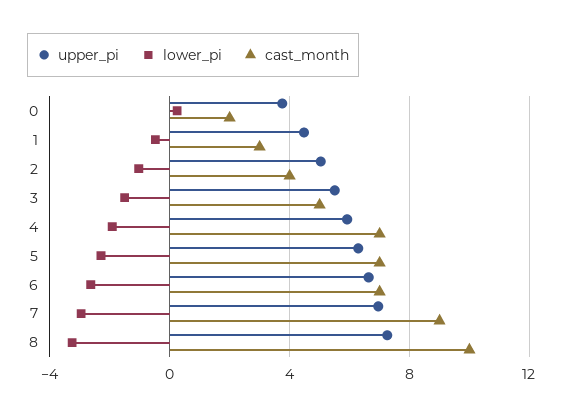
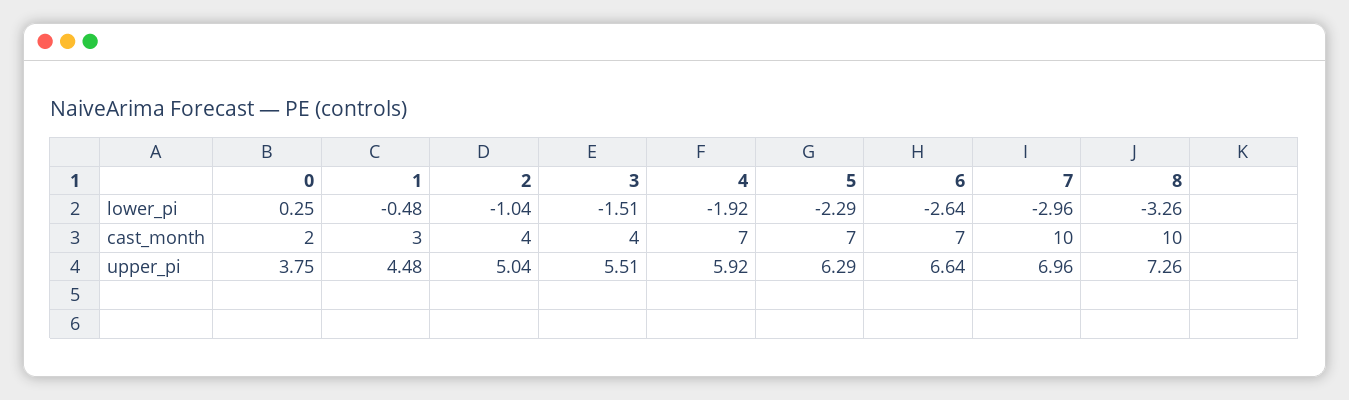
  {
    "upper_pi": {
      "0": 3.75,
      "1": 4.48,
      "2": 5.04,
      "3": 5.51,
      "4": 5.92,
      "5": 6.29,
      "6": 6.64,
      "7": 6.96,
      "8": 7.26
    },
    "lower_pi": {
      "0": 0.25,
      "1": -0.48,
      "2": -1.04,
      "3": -1.51,
      "4": -1.92,
      "5": -2.29,
      "6": -2.64,
      "7": -2.96,
      "8": -3.26
    },
    "cast_month": {
      "0": 2,
      "1": 3,
      "2": 4,
-     "3": 5,
+     "3": 4,
      "4": 7,
      "5": 7,
      "6": 7,
-     "7": 9,
+     "7": 10,
      "8": 10
    }
  }

